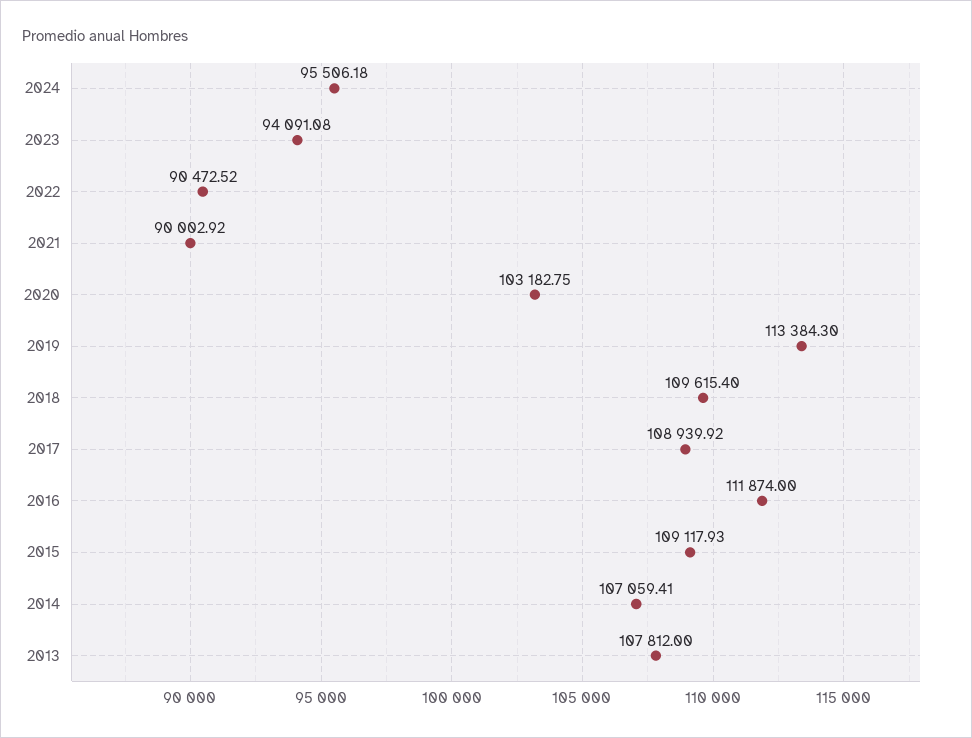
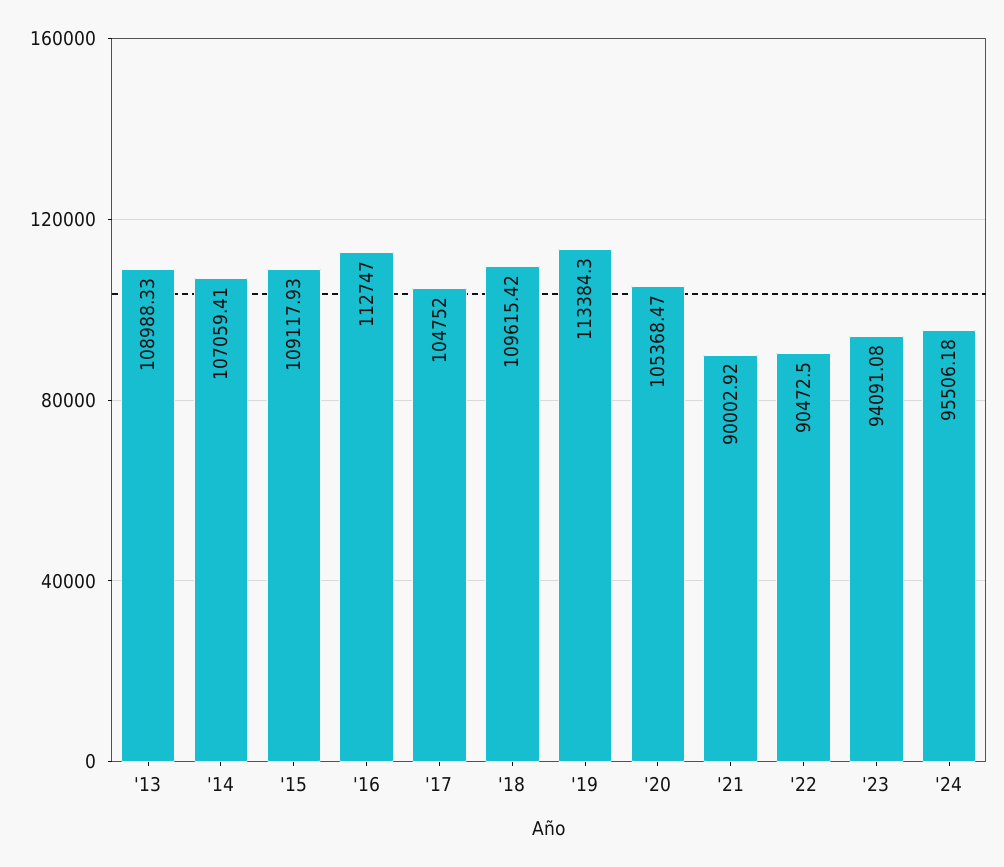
  {
    "2024": 95506.18,
    "2023": 94091.08,
-   "2022": 90472.52,
+   "2022": 90472.5,
    "2021": 90002.92,
-   "2020": 103182.75,
+   "2020": 105368.47,
    "2019": 113384.3,
-   "2018": 109615.4,
+   "2018": 109615.42,
-   "2017": 108939.92,
+   "2017": 104752,
-   "2016": 111874,
+   "2016": 112747,
    "2015": 109117.93,
    "2014": 107059.41,
-   "2013": 107812
+   "2013": 108988.33
  }

